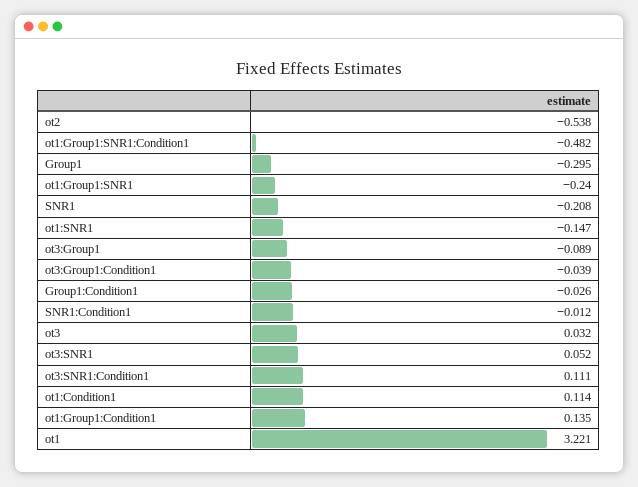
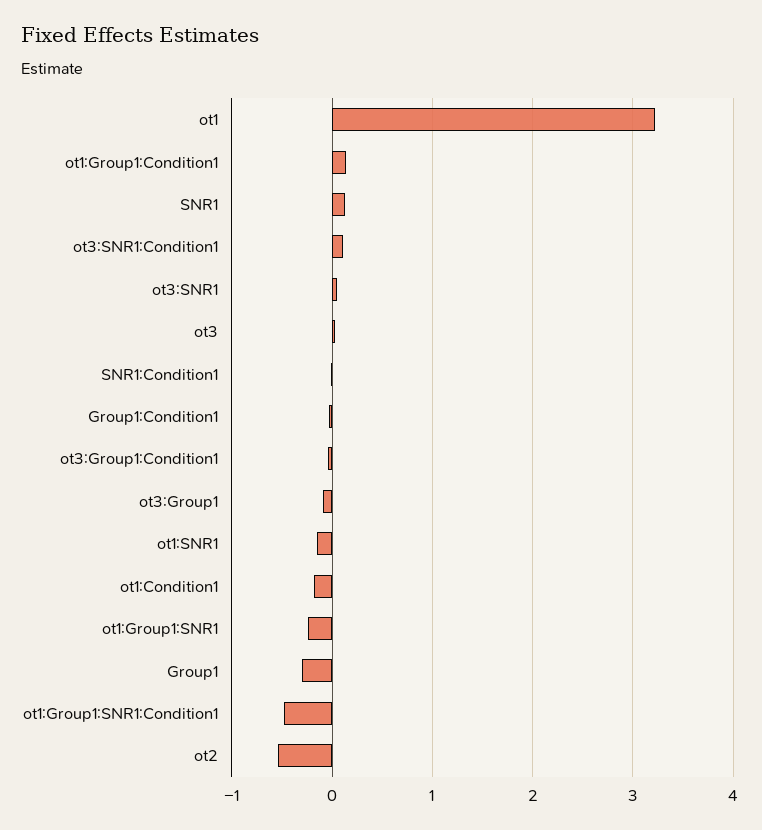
  {
    "ot2": -0.538,
    "ot1:Group1:SNR1:Condition1": -0.482,
    "Group1": -0.295,
    "ot1:Group1:SNR1": -0.24,
-   "SNR1": -0.208,
+   "SNR1": 0.1,
    "ot1:SNR1": -0.147,
    "ot3:Group1": -0.089,
    "ot3:Group1:Condition1": -0.039,
    "Group1:Condition1": -0.026,
    "SNR1:Condition1": -0.012,
    "ot3": 0.032,
    "ot3:SNR1": 0.052,
    "ot3:SNR1:Condition1": 0.111,
-   "ot1:Condition1": 0.114,
+   "ot1:Condition1": -0.2,
    "ot1:Group1:Condition1": 0.135,
    "ot1": 3.221
  }

